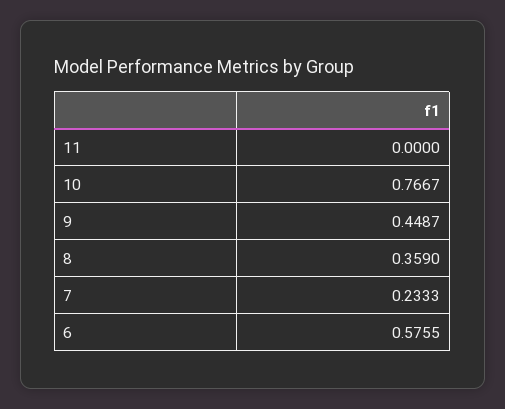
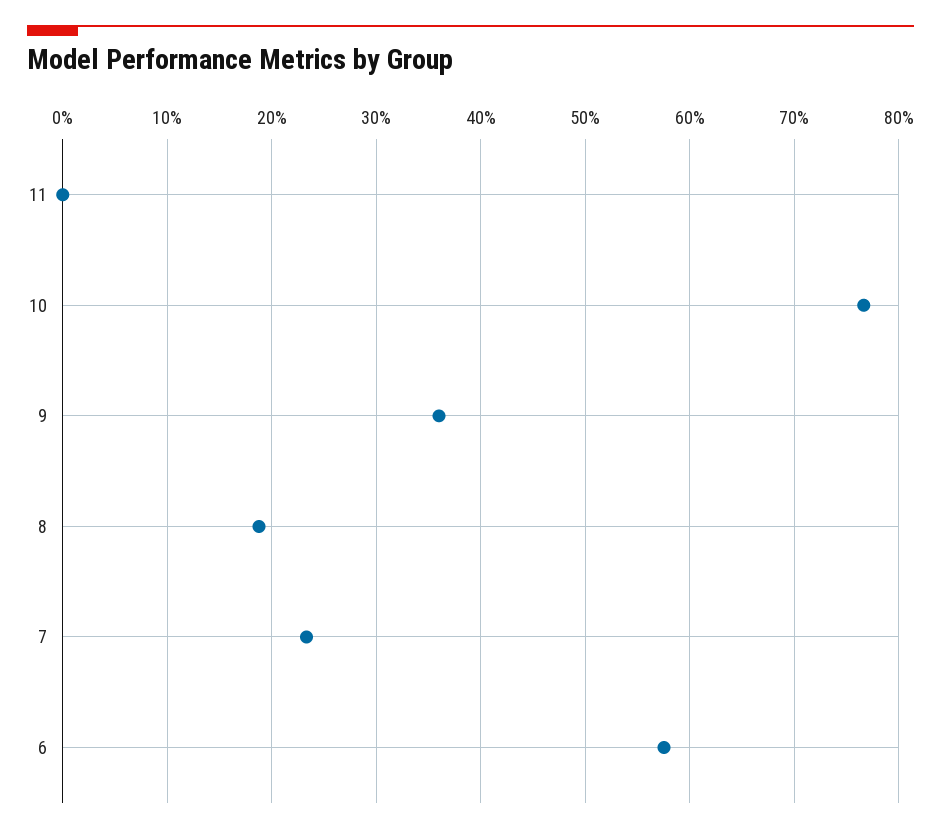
  {
    "11": 0,
    "10": 0.7667,
-   "9": 0.4487,
+   "9": 0.36,
-   "8": 0.359,
+   "8": 0.19,
    "7": 0.2333,
    "6": 0.5755
  }

